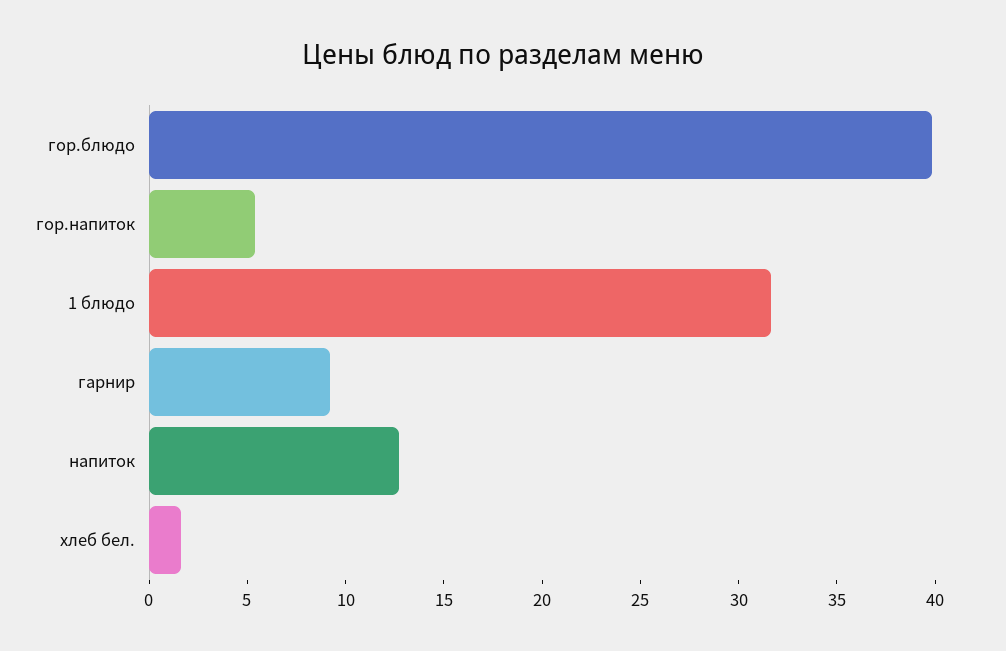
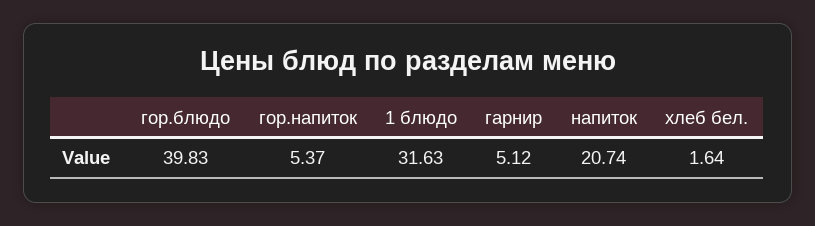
  {
    "гор.блюдо": 39.83,
    "гор.напиток": 5.37,
    "1 блюдо": 31.63,
-   "гарнир": 9,
+   "гарнир": 5.12,
-   "напиток": 13,
+   "напиток": 20.74,
    "хлеб бел.": 1.64
  }

